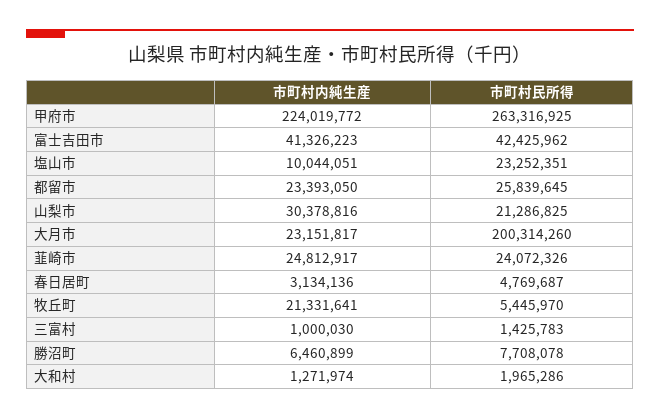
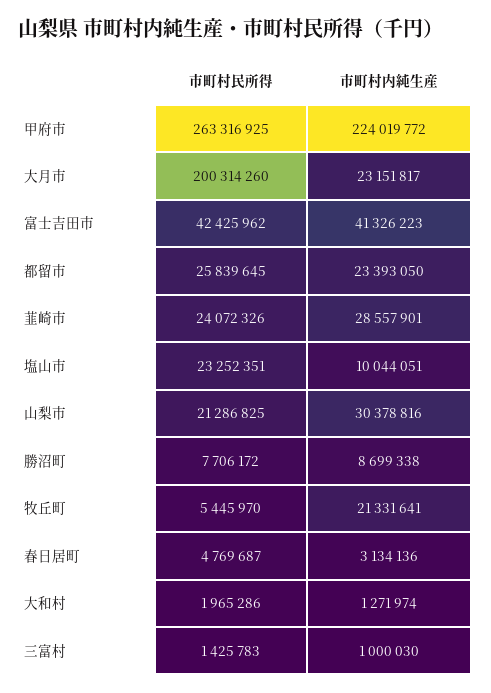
  {
    "市町村内純生産": {
      "甲府市": 224019772,
      "富士吉田市": 41326223,
      "塩山市": 10044051,
      "都留市": 23393050,
      "山梨市": 30378816,
      "大月市": 23151817,
-     "韮崎市": 24812917,
+     "韮崎市": 28557901,
      "春日居町": 3134136,
      "牧丘町": 21331641,
      "三富村": 1000030,
-     "勝沼町": 6460899,
+     "勝沼町": 8699338,
      "大和村": 1271974
    },
    "市町村民所得": {
      "甲府市": 263316925,
      "富士吉田市": 42425962,
      "塩山市": 23252351,
      "都留市": 25839645,
      "山梨市": 21286825,
      "大月市": 200314260,
      "韮崎市": 24072326,
      "春日居町": 4769687,
      "牧丘町": 5445970,
      "三富村": 1425783,
-     "勝沼町": 7708078,
+     "勝沼町": 7706172,
      "大和村": 1965286
    }
  }

